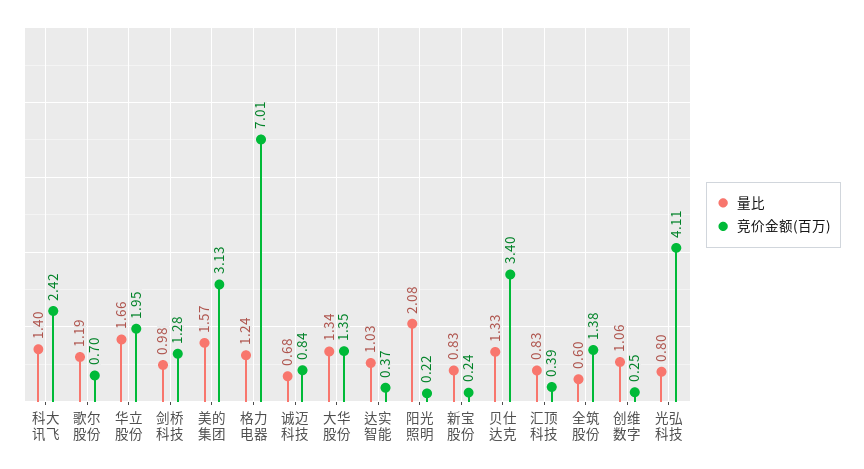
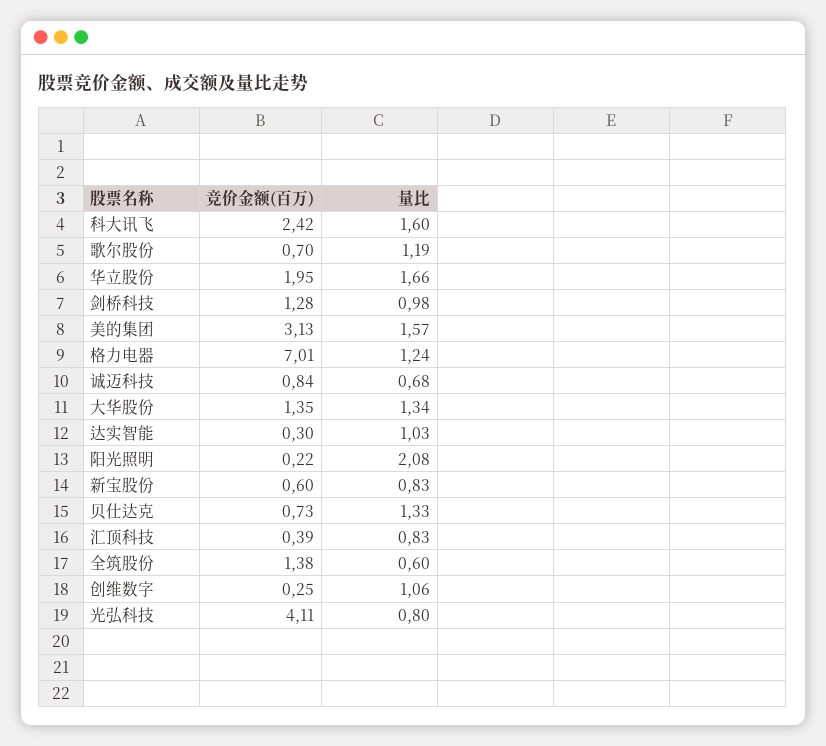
  {
    "量比": {
-     "科大讯飞": 1.4,
+     "科大讯飞": 1.6,
      "歌尔股份": 1.19,
      "华立股份": 1.66,
      "剑桥科技": 0.98,
      "美的集团": 1.57,
      "格力电器": 1.24,
      "诚迈科技": 0.68,
      "大华股份": 1.34,
      "达实智能": 1.03,
      "阳光照明": 2.08,
      "新宝股份": 0.83,
      "贝仕达克": 1.33,
      "汇顶科技": 0.83,
      "全筑股份": 0.6,
      "创维数字": 1.06,
      "光弘科技": 0.8
    },
    "竞价金额(百万)": {
      "科大讯飞": 2.42,
      "歌尔股份": 0.7,
      "华立股份": 1.95,
      "剑桥科技": 1.28,
      "美的集团": 3.13,
      "格力电器": 7.01,
      "诚迈科技": 0.84,
      "大华股份": 1.35,
-     "达实智能": 0.37,
+     "达实智能": 0.3,
      "阳光照明": 0.22,
-     "新宝股份": 0.24,
+     "新宝股份": 0.6,
-     "贝仕达克": 3.4,
+     "贝仕达克": 0.73,
      "汇顶科技": 0.39,
      "全筑股份": 1.38,
      "创维数字": 0.25,
      "光弘科技": 4.11
    }
  }

